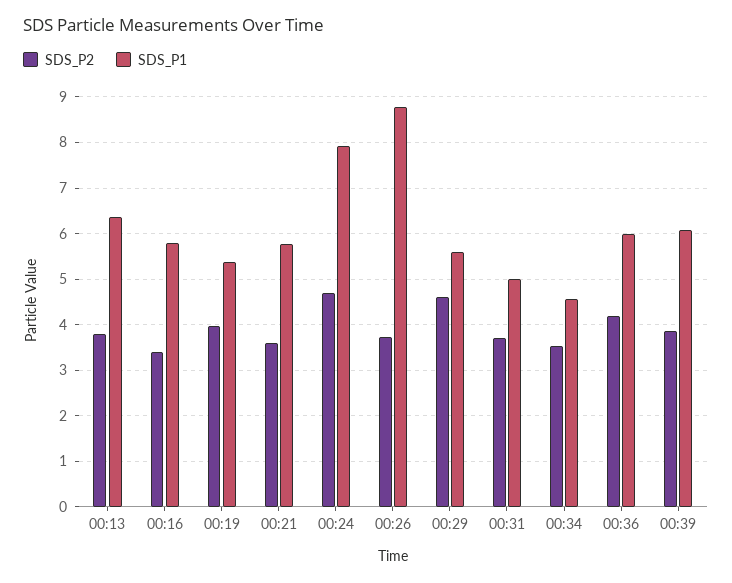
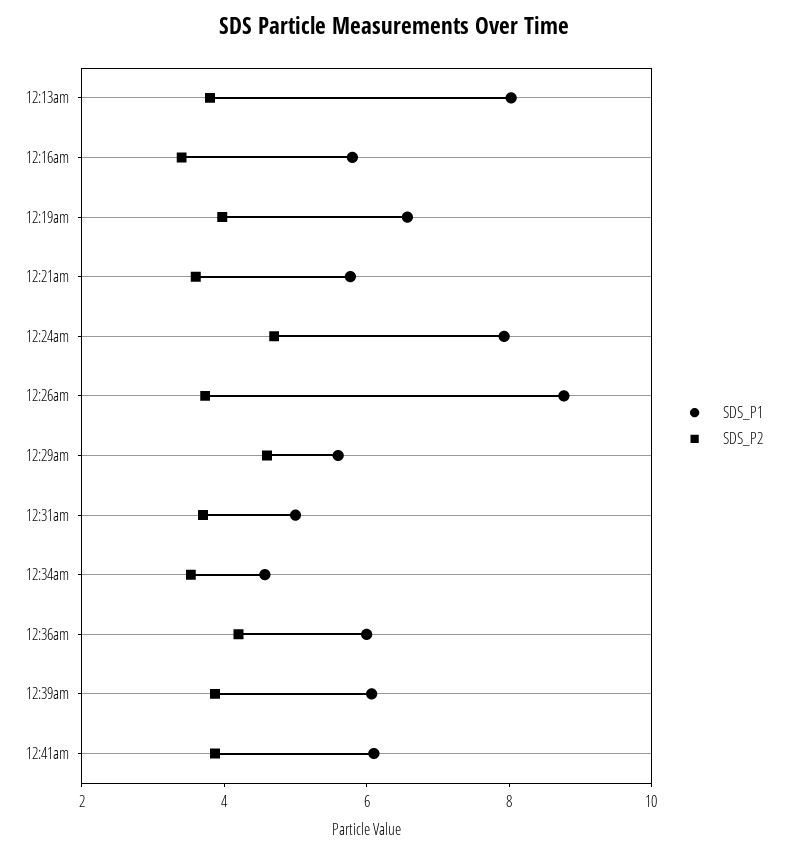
  {
    "SDS_P2": {
      "00:13": 3.8,
      "00:16": 3.4,
      "00:19": 4,
      "00:21": 3.6,
      "00:24": 4.8,
      "00:26": 3.8,
      "00:29": 4.6,
      "00:31": 3.8,
      "00:34": 3.6,
      "00:36": 4.2,
-     "00:39": 3.8
+     "00:39": 3.8,
+     "12:41am": 4
    },
    "SDS_P1": {
-     "00:13": 6.4,
+     "00:13": 8,
      "00:16": 5.8,
-     "00:19": 5.4,
+     "00:19": 6.5,
      "00:21": 5.8,
      "00:24": 8,
      "00:26": 8.8,
      "00:29": 5.6,
      "00:31": 5,
      "00:34": 4.6,
      "00:36": 6,
-     "00:39": 6
+     "00:39": 6,
+     "12:41am": 6
    }
  }

